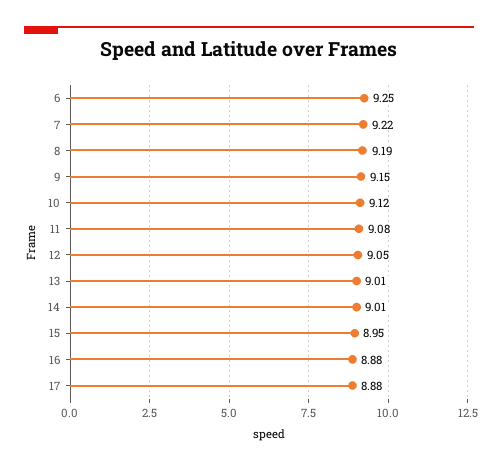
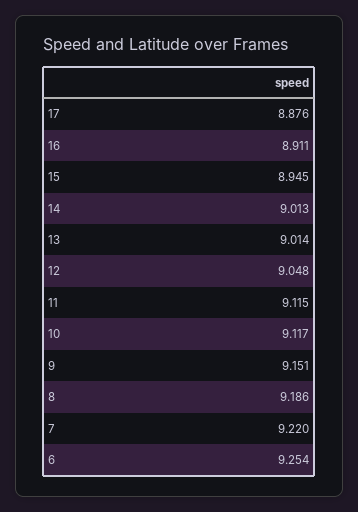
  {
    "6": 9.254,
    "7": 9.22,
    "8": 9.186,
    "9": 9.151,
    "10": 9.117,
-   "11": 9.08,
+   "11": 9.115,
    "12": 9.048,
    "13": 9.014,
    "14": 9.013,
    "15": 8.945,
-   "16": 8.88,
+   "16": 8.911,
    "17": 8.876
  }

